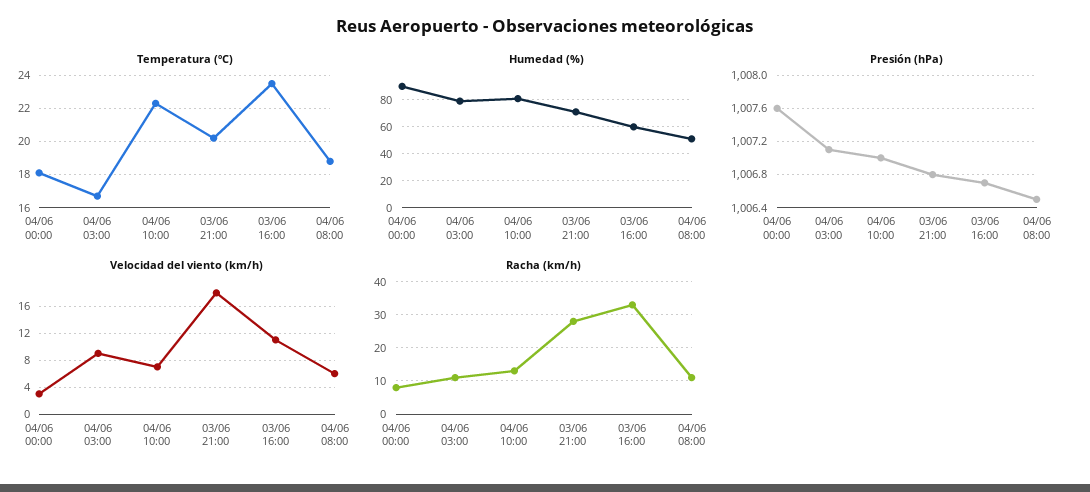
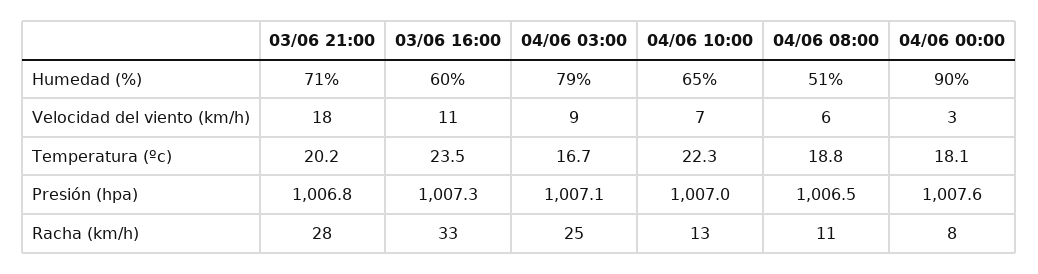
  {
    "Temperatura (ºC)": {
      "04/06 00:00": 18.1,
      "04/06 03:00": 16.7,
      "04/06 10:00": 22.3,
      "03/06 21:00": 20.2,
      "03/06 16:00": 23.5,
      "04/06 08:00": 18.8
    },
    "Humedad (%)": {
      "04/06 00:00": 90,
      "04/06 03:00": 79,
-     "04/06 10:00": 80,
+     "04/06 10:00": 65,
      "03/06 21:00": 71,
      "03/06 16:00": 60,
      "04/06 08:00": 51
    },
    "Presión (hPa)": {
      "04/06 00:00": 1007.6,
      "04/06 03:00": 1007.1,
      "04/06 10:00": 1007,
      "03/06 21:00": 1006.8,
-     "03/06 16:00": 1006.7,
+     "03/06 16:00": 1007.3,
      "04/06 08:00": 1006.5
    },
    "Velocidad del viento (km/h)": {
      "04/06 00:00": 3,
      "04/06 03:00": 9,
      "04/06 10:00": 7,
      "03/06 21:00": 18,
      "03/06 16:00": 11,
      "04/06 08:00": 6
    },
    "Racha (km/h)": {
      "04/06 00:00": 8,
-     "04/06 03:00": 10,
+     "04/06 03:00": 25,
      "04/06 10:00": 13,
      "03/06 21:00": 28,
      "03/06 16:00": 33,
      "04/06 08:00": 11
    }
  }

